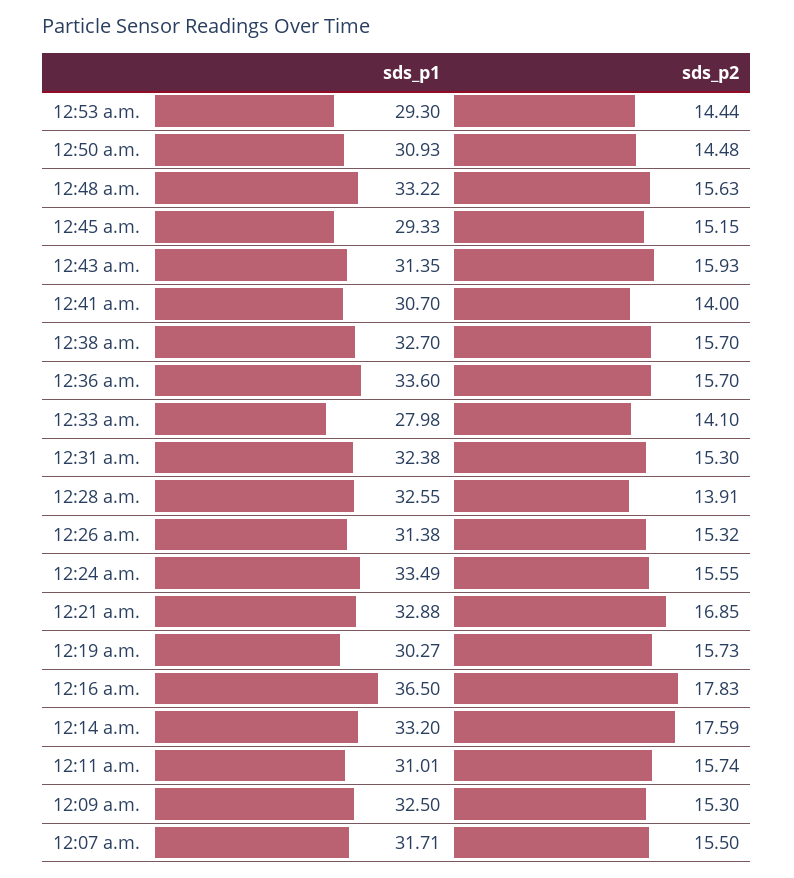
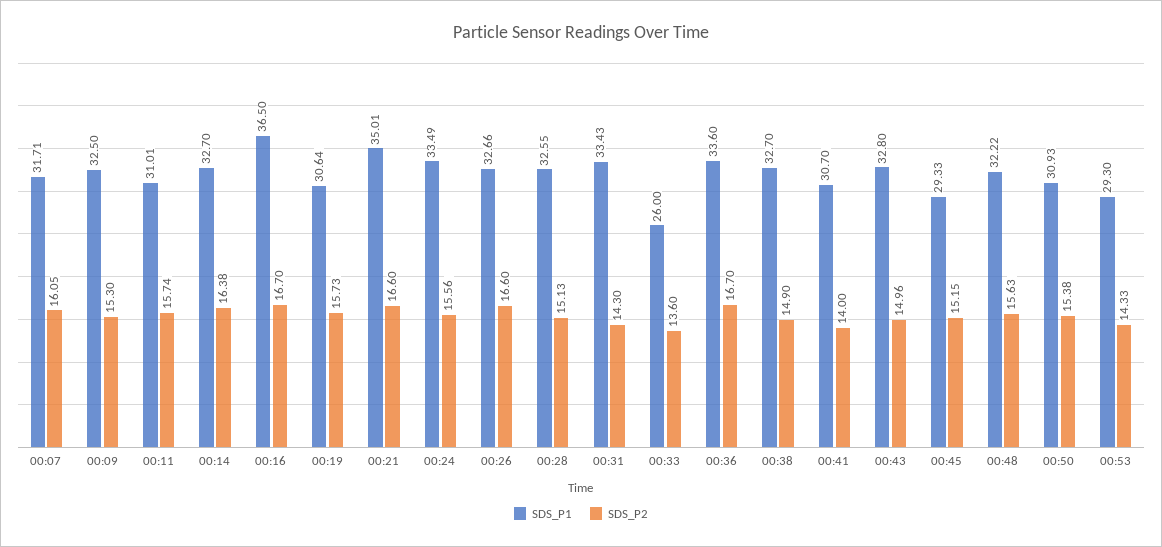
  {
    "sds_p1": {
      "12:53 a.m.": 29.3,
      "12:50 a.m.": 30.93,
-     "12:48 a.m.": 33.22,
+     "12:48 a.m.": 32.22,
      "12:45 a.m.": 29.33,
-     "12:43 a.m.": 31.35,
+     "12:43 a.m.": 32.8,
      "12:41 a.m.": 30.7,
      "12:38 a.m.": 32.7,
      "12:36 a.m.": 33.6,
-     "12:33 a.m.": 27.98,
+     "12:33 a.m.": 26,
-     "12:31 a.m.": 32.38,
+     "12:31 a.m.": 33.43,
      "12:28 a.m.": 32.55,
-     "12:26 a.m.": 31.38,
+     "12:26 a.m.": 32.66,
      "12:24 a.m.": 33.49,
-     "12:21 a.m.": 32.88,
+     "12:21 a.m.": 35.01,
-     "12:19 a.m.": 30.27,
+     "12:19 a.m.": 30.64,
      "12:16 a.m.": 36.5,
-     "12:14 a.m.": 33.2,
+     "12:14 a.m.": 32.7,
      "12:11 a.m.": 31.01,
      "12:09 a.m.": 32.5,
      "12:07 a.m.": 31.71
    },
    "sds_p2": {
-     "12:53 a.m.": 14.44,
+     "12:53 a.m.": 14.33,
-     "12:50 a.m.": 14.48,
+     "12:50 a.m.": 15.38,
      "12:48 a.m.": 15.63,
      "12:45 a.m.": 15.15,
-     "12:43 a.m.": 15.93,
+     "12:43 a.m.": 14.96,
      "12:41 a.m.": 14,
-     "12:38 a.m.": 15.7,
+     "12:38 a.m.": 14.9,
-     "12:36 a.m.": 15.7,
+     "12:36 a.m.": 16.7,
-     "12:33 a.m.": 14.1,
+     "12:33 a.m.": 13.6,
-     "12:31 a.m.": 15.3,
+     "12:31 a.m.": 14.3,
-     "12:28 a.m.": 13.91,
+     "12:28 a.m.": 15.13,
-     "12:26 a.m.": 15.32,
+     "12:26 a.m.": 16.6,
-     "12:24 a.m.": 15.55,
+     "12:24 a.m.": 15.56,
-     "12:21 a.m.": 16.85,
+     "12:21 a.m.": 16.6,
      "12:19 a.m.": 15.73,
-     "12:16 a.m.": 17.83,
+     "12:16 a.m.": 16.7,
-     "12:14 a.m.": 17.59,
+     "12:14 a.m.": 16.38,
      "12:11 a.m.": 15.74,
      "12:09 a.m.": 15.3,
-     "12:07 a.m.": 15.5
+     "12:07 a.m.": 16.05
    }
  }

